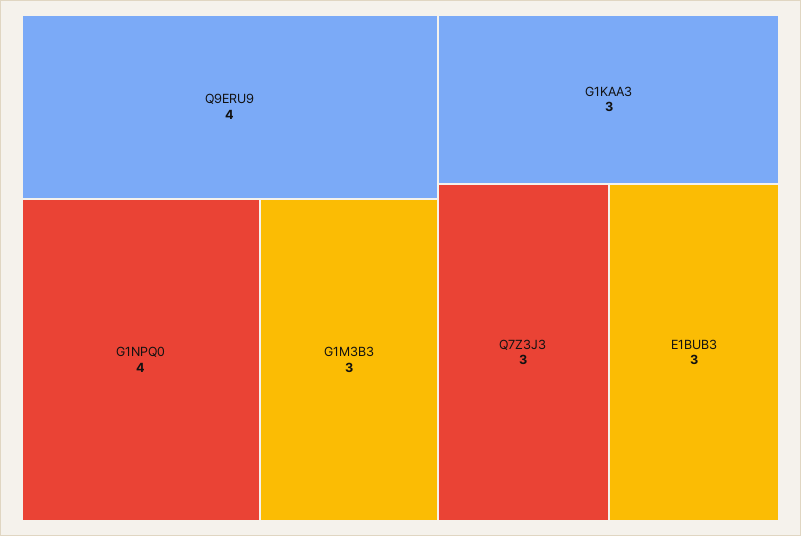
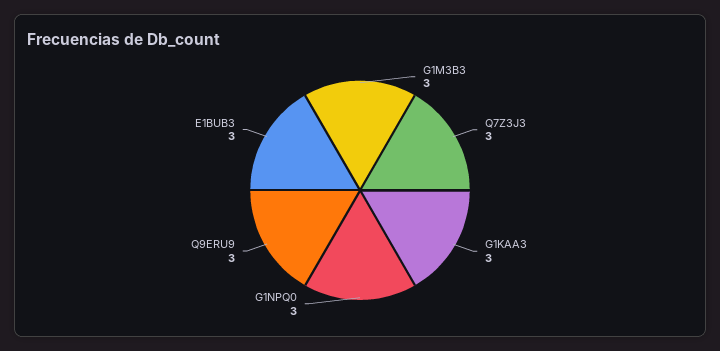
  {
-   "Q9ERU9": 4,
+   "Q9ERU9": 3,
-   "G1NPQ0": 4,
+   "G1NPQ0": 3,
    "G1M3B3": 3,
    "G1KAA3": 3,
    "Q7Z3J3": 3,
    "E1BUB3": 3
  }

